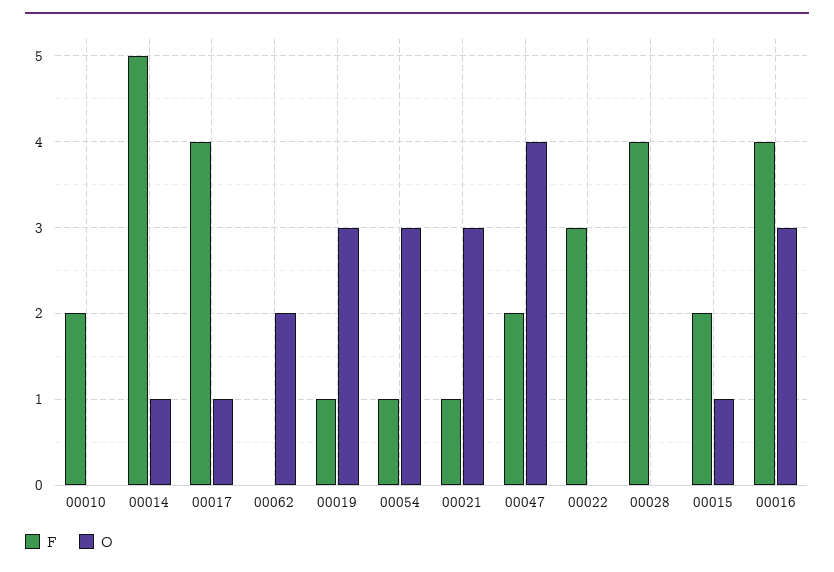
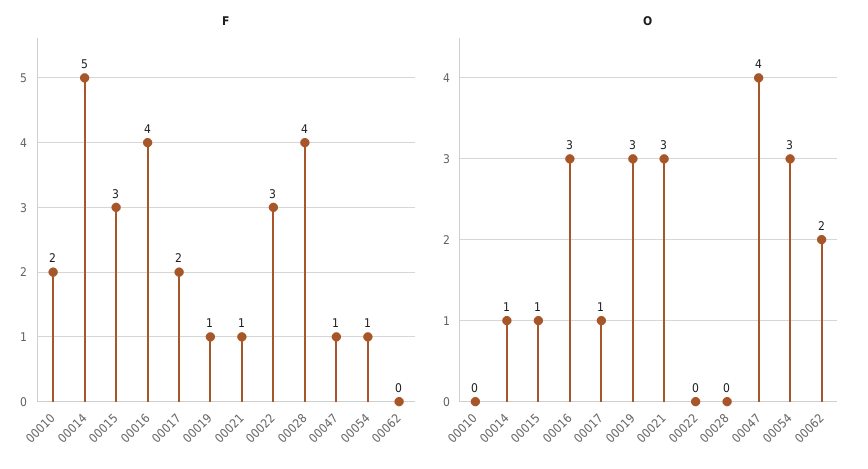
  {
    "F": {
      "00010": 2,
      "00014": 5,
-     "00017": 4,
+     "00017": 2,
      "00062": 0,
      "00019": 1,
      "00054": 1,
      "00021": 1,
-     "00047": 2,
+     "00047": 1,
      "00022": 3,
      "00028": 4,
-     "00015": 2,
+     "00015": 3,
      "00016": 4
    },
    "O": {
      "00010": 0,
      "00014": 1,
      "00017": 1,
      "00062": 2,
      "00019": 3,
      "00054": 3,
      "00021": 3,
      "00047": 4,
      "00022": 0,
      "00028": 0,
      "00015": 1,
      "00016": 3
    }
  }

